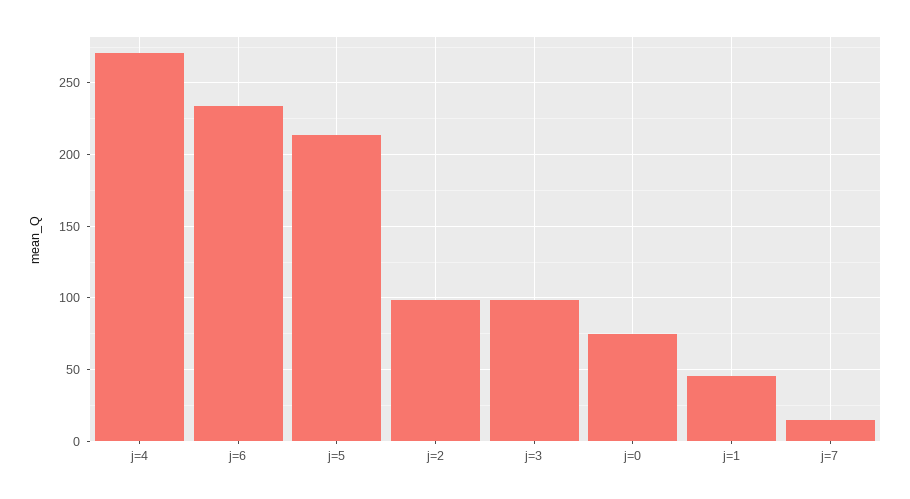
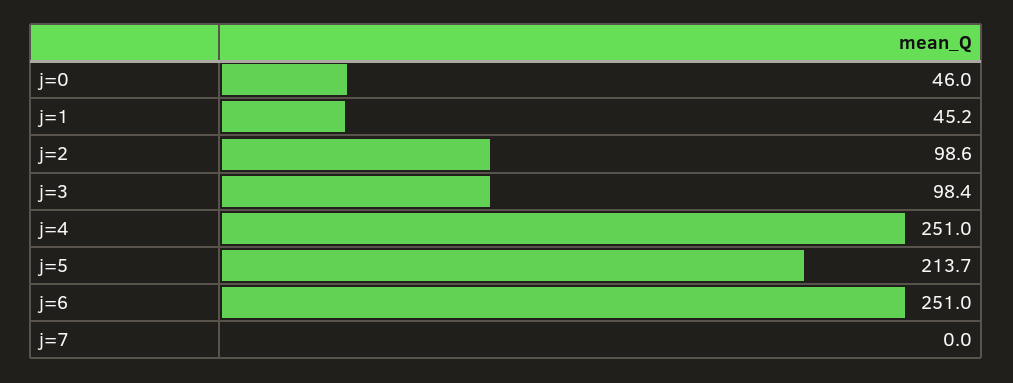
  {
-   "j=4": 270,
+   "j=4": 251,
-   "j=6": 235,
+   "j=6": 251,
    "j=5": 213.7,
    "j=2": 98.6,
    "j=3": 98.4,
-   "j=0": 75,
+   "j=0": 46,
    "j=1": 45.2,
-   "j=7": 15
+   "j=7": 0
  }

